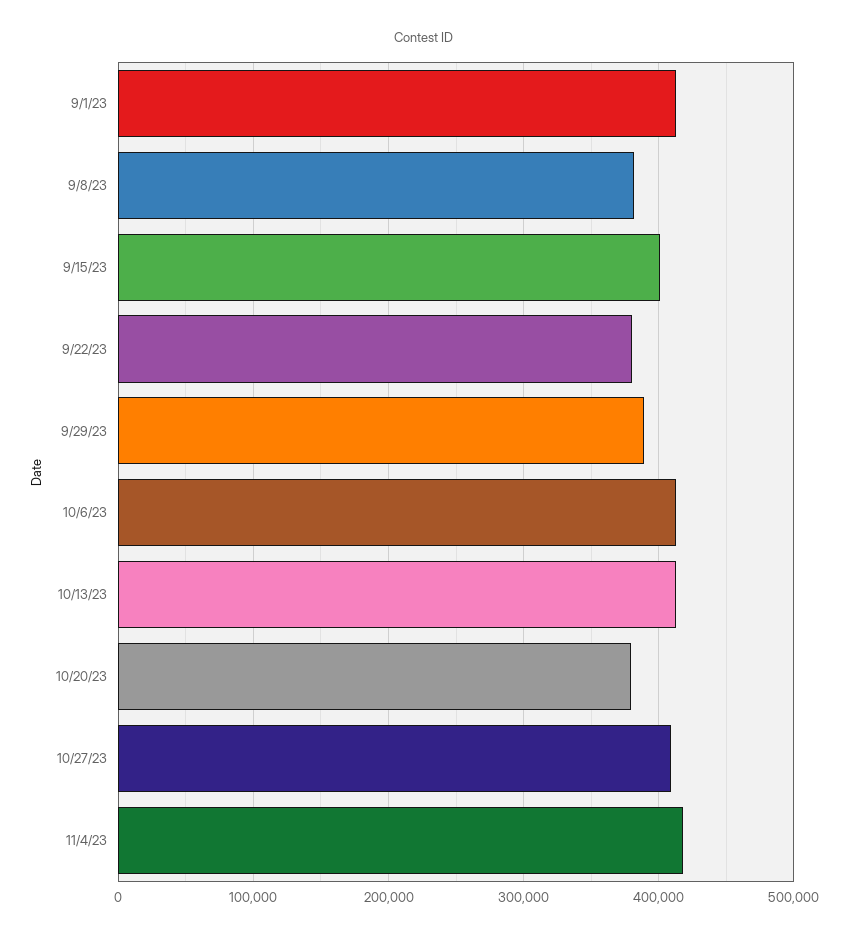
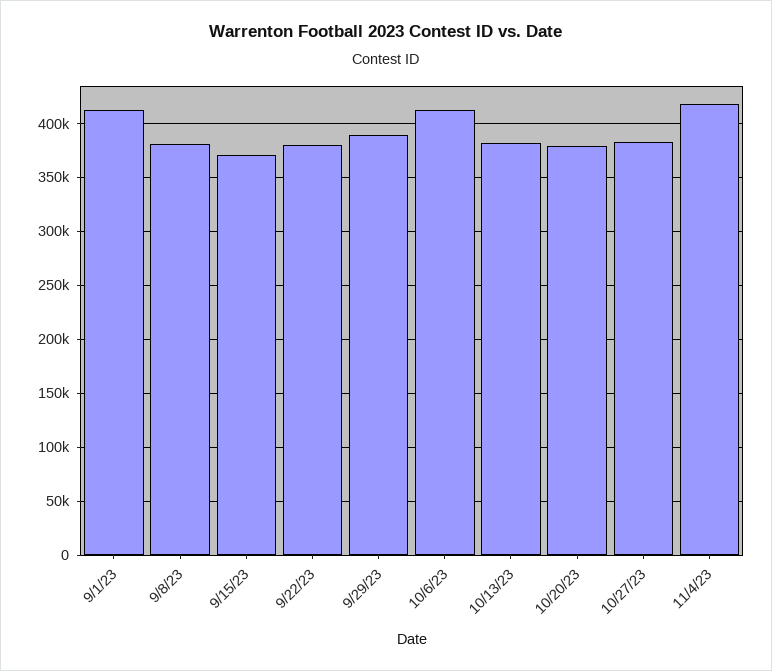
  {
    "9/1/23": 410000,
    "9/8/23": 380000,
-   "9/15/23": 400000,
+   "9/15/23": 370000,
    "9/22/23": 380000,
    "9/29/23": 390000,
    "10/6/23": 410000,
-   "10/13/23": 410000,
+   "10/13/23": 380000,
    "10/20/23": 380000,
-   "10/27/23": 410000,
+   "10/27/23": 380000,
    "11/4/23": 420000
  }

